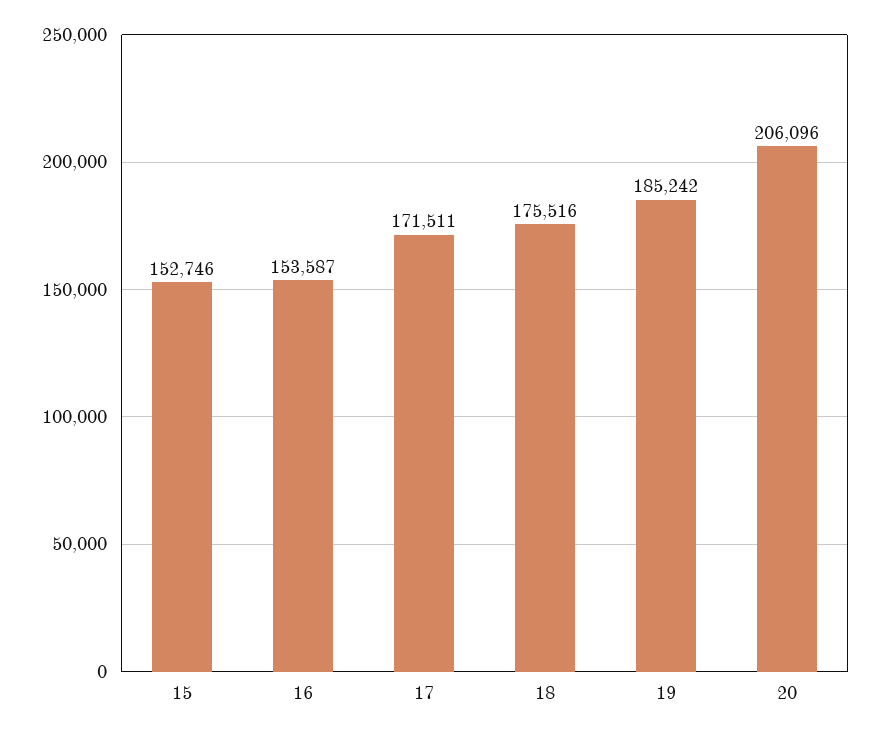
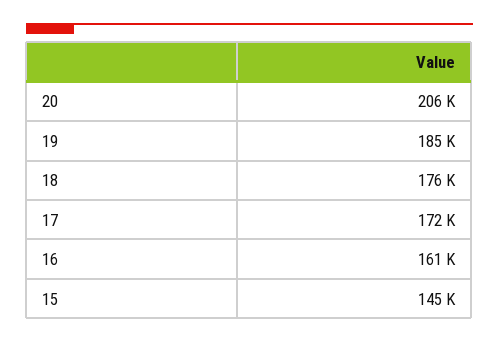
  {
-   "15": 152746,
+   "15": 145000,
-   "16": 153587,
+   "16": 161000,
    "17": 171511,
    "18": 175516,
    "19": 185242,
    "20": 206096
  }

